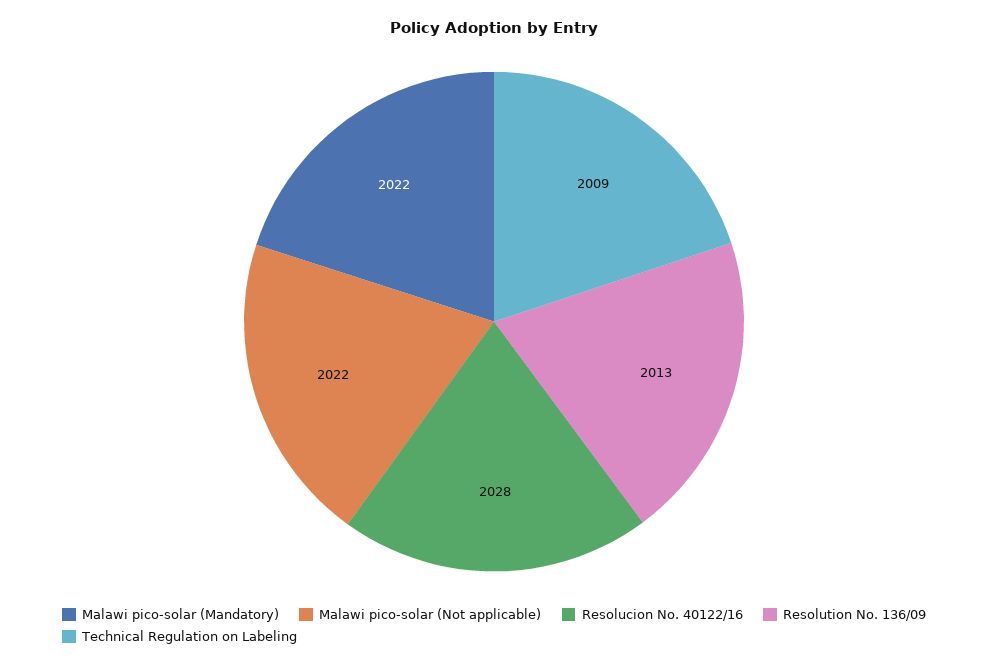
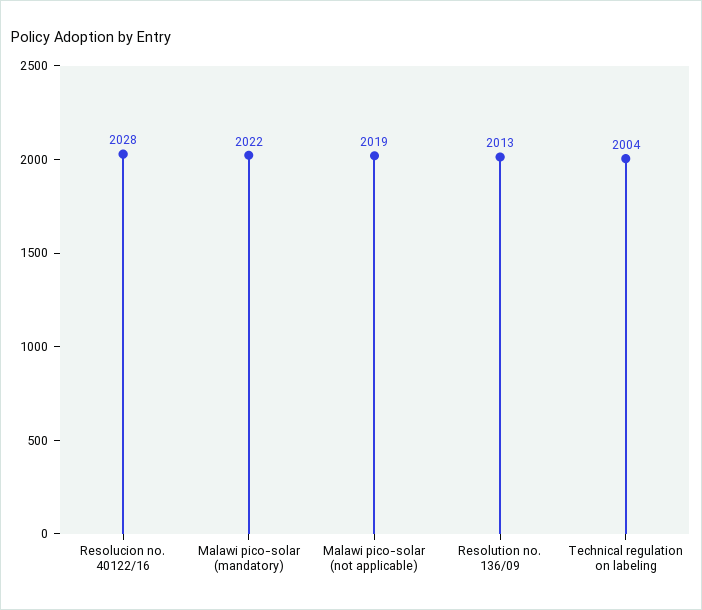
  {
    "Malawi pico-solar (Mandatory)": 2022,
-   "Malawi pico-solar (Not applicable)": 2022,
+   "Malawi pico-solar (Not applicable)": 2019,
    "Resolucion No. 40122/16": 2028,
    "Resolution No. 136/09": 2013,
-   "Technical Regulation on Labeling": 2009
+   "Technical Regulation on Labeling": 2004
  }

